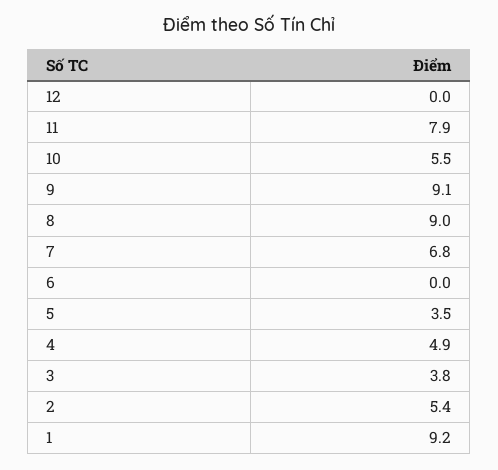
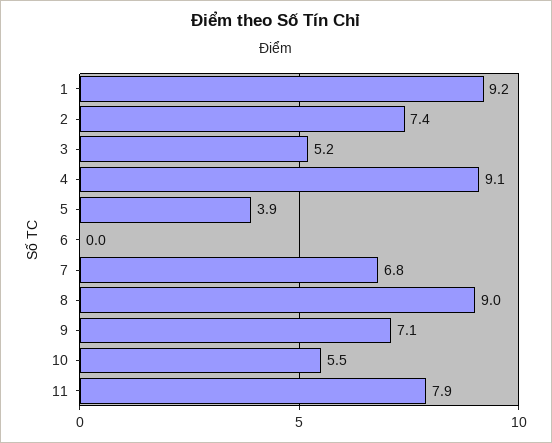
  {
-   "12": 0,
    "11": 7.9,
    "10": 5.5,
-   "9": 9.1,
+   "9": 7.1,
    "8": 9,
    "7": 6.8,
    "6": 0,
-   "5": 3.5,
+   "5": 3.9,
-   "4": 4.9,
+   "4": 9.1,
-   "3": 3.8,
+   "3": 5.2,
-   "2": 5.4,
+   "2": 7.4,
    "1": 9.2
  }

